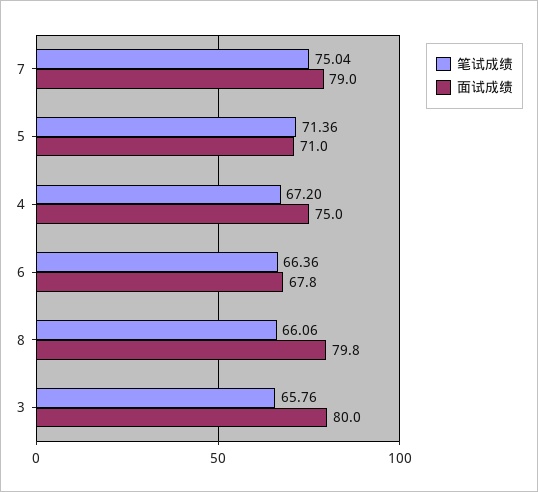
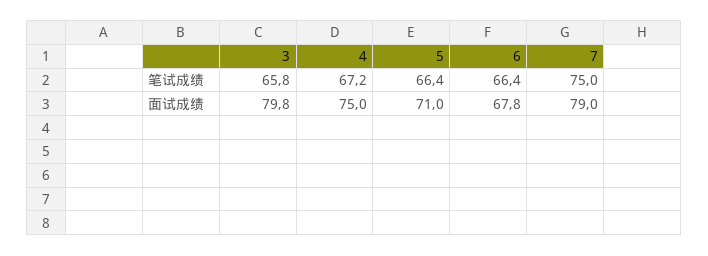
  {
    "笔试成绩": {
      "7": 75.04,
-     "5": 71.36,
+     "5": 66.4,
      "4": 67.2,
      "6": 66.36,
-     "8": 66.06,
      "3": 65.76
    },
    "面试成绩": {
      "7": 79,
      "5": 71,
      "4": 75,
      "6": 67.8,
-     "8": 79.8,
-     "3": 80
+     "3": 79.8
    }
  }

